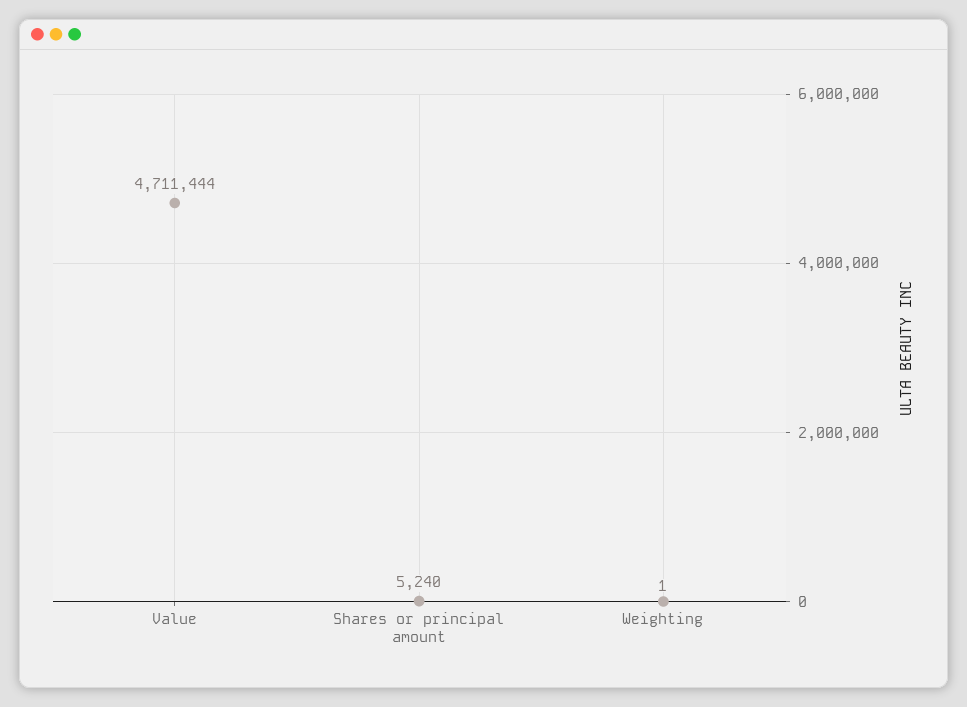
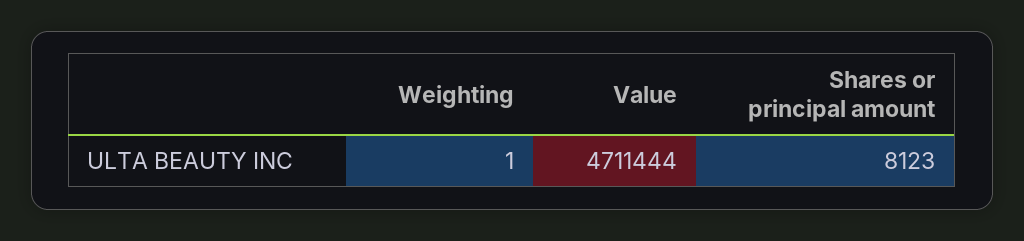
  {
    "Value": 4711444,
-   "Shares or principal amount": 5240,
+   "Shares or principal amount": 8123,
    "Weighting": 1
  }

